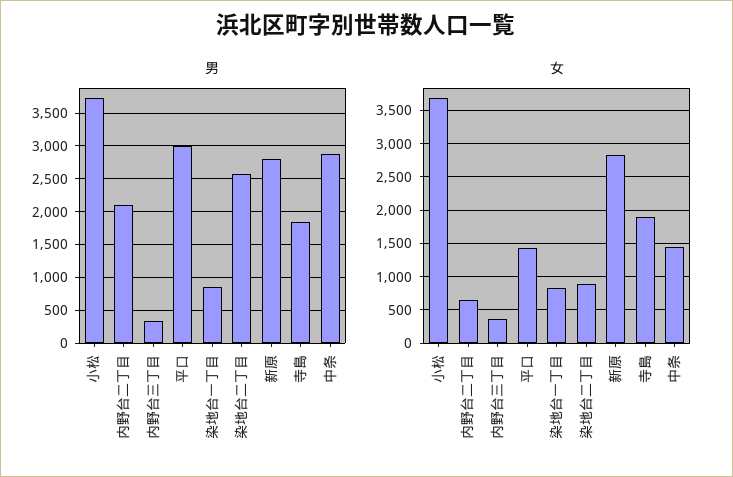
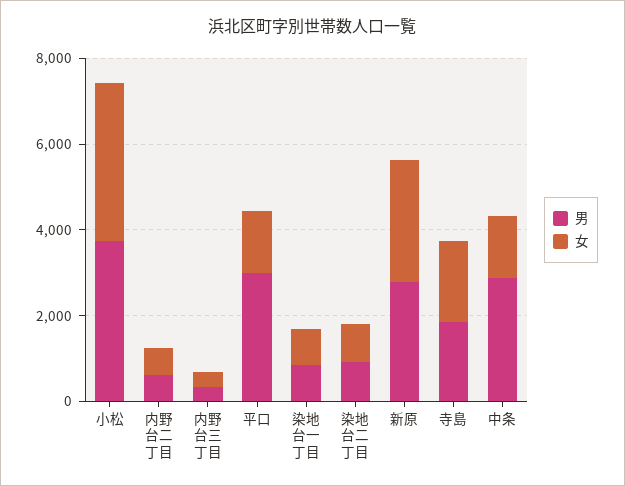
  {
    "男": {
      "小松": 3700,
-     "内野台二丁目": 2100,
+     "内野台二丁目": 500,
      "内野台三丁目": 300,
      "平口": 3000,
      "染地台一丁目": 900,
-     "染地台二丁目": 2600,
+     "染地台二丁目": 1000,
      "新原": 2800,
      "寺島": 1800,
      "中条": 2900
    },
    "女": {
      "小松": 3700,
      "内野台二丁目": 600,
      "内野台三丁目": 400,
      "平口": 1400,
      "染地台一丁目": 800,
      "染地台二丁目": 900,
      "新原": 2800,
      "寺島": 1900,
      "中条": 1400
    }
  }

